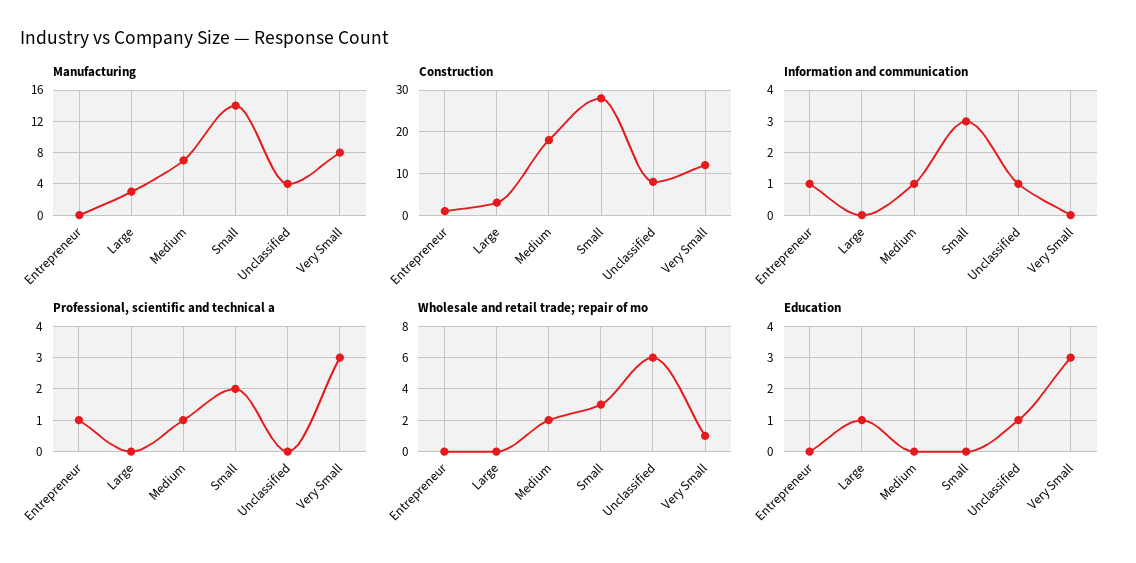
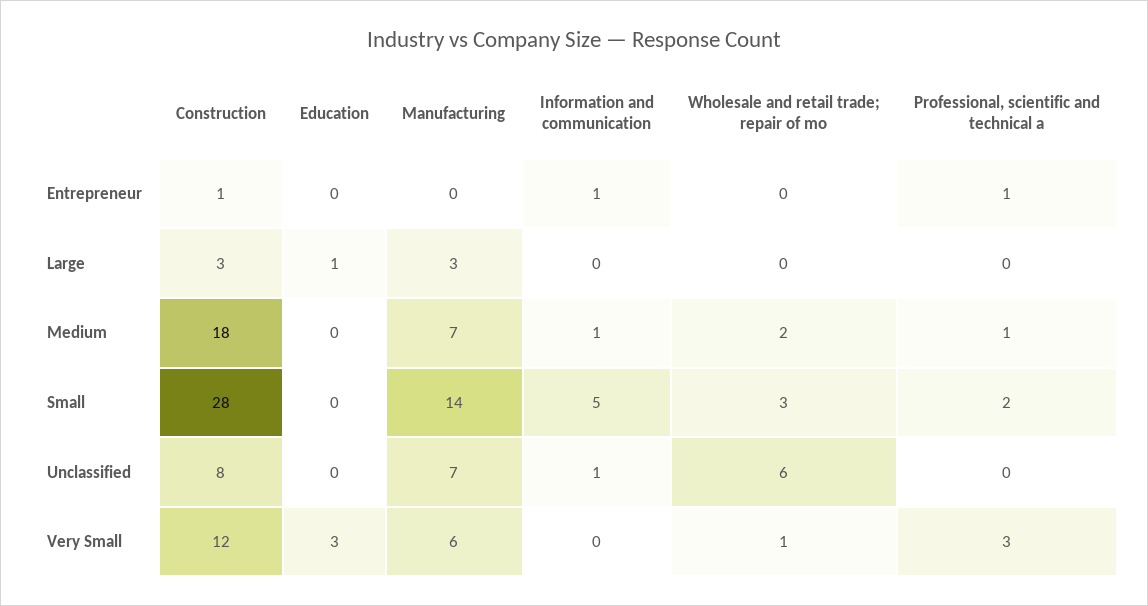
  {
    "Manufacturing": {
      "Entrepreneur": 0,
      "Large": 3,
      "Medium": 7,
      "Small": 14,
-     "Unclassified": 4,
+     "Unclassified": 7,
-     "Very Small": 8
+     "Very Small": 6
    },
    "Construction": {
      "Entrepreneur": 1,
      "Large": 3,
      "Medium": 18,
      "Small": 28,
      "Unclassified": 8,
      "Very Small": 12
    },
    "Information and communication": {
      "Entrepreneur": 1,
      "Large": 0,
      "Medium": 1,
-     "Small": 3,
+     "Small": 5,
      "Unclassified": 1,
      "Very Small": 0
    },
    "Professional, scientific and technical a": {
      "Entrepreneur": 1,
      "Large": 0,
      "Medium": 1,
      "Small": 2,
      "Unclassified": 0,
      "Very Small": 3
    },
    "Wholesale and retail trade; repair of mo": {
      "Entrepreneur": 0,
      "Large": 0,
      "Medium": 2,
      "Small": 3,
      "Unclassified": 6,
      "Very Small": 1
    },
    "Education": {
      "Entrepreneur": 0,
      "Large": 1,
      "Medium": 0,
      "Small": 0,
-     "Unclassified": 1,
+     "Unclassified": 0,
      "Very Small": 3
    }
  }

